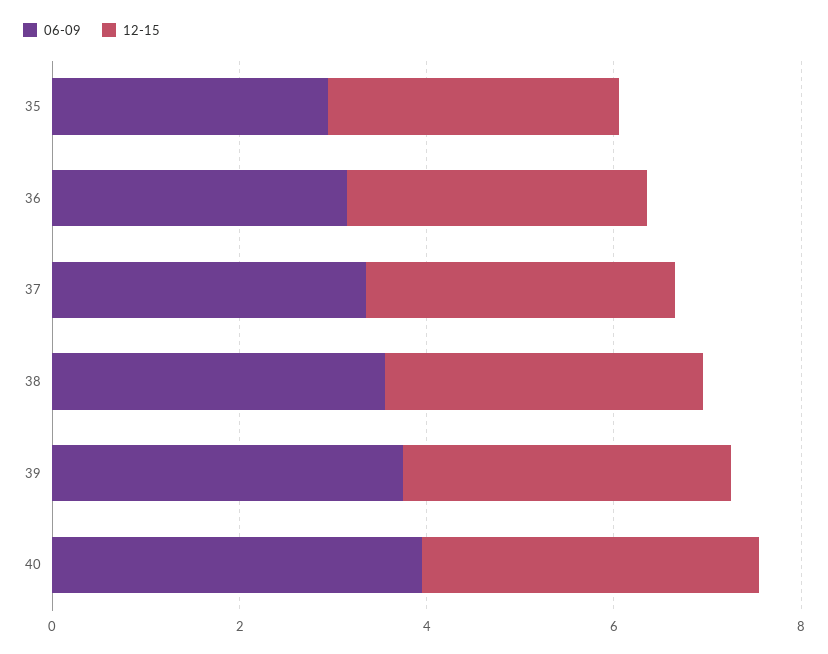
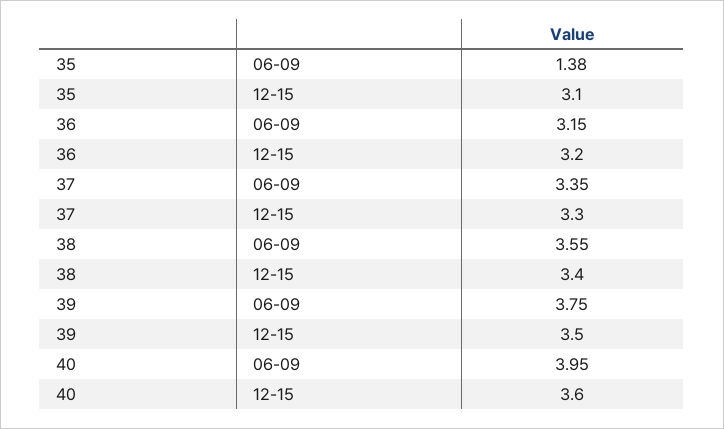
  {
    "06-09": {
-     "35": 3,
+     "35": 1.38,
      "36": 3.15,
      "37": 3.35,
      "38": 3.55,
      "39": 3.75,
      "40": 3.95
    },
    "12-15": {
      "35": 3.1,
      "36": 3.2,
      "37": 3.3,
      "38": 3.4,
      "39": 3.5,
      "40": 3.6
    }
  }

